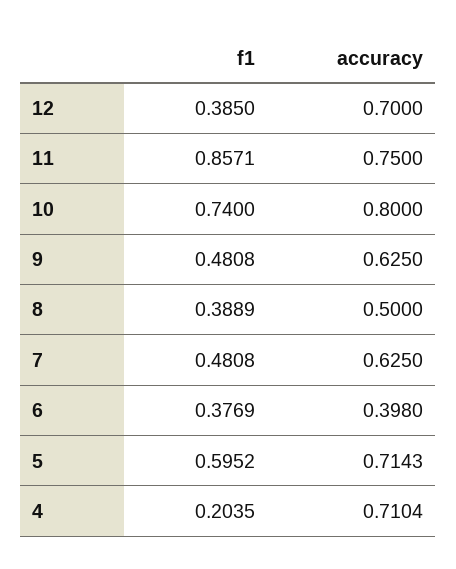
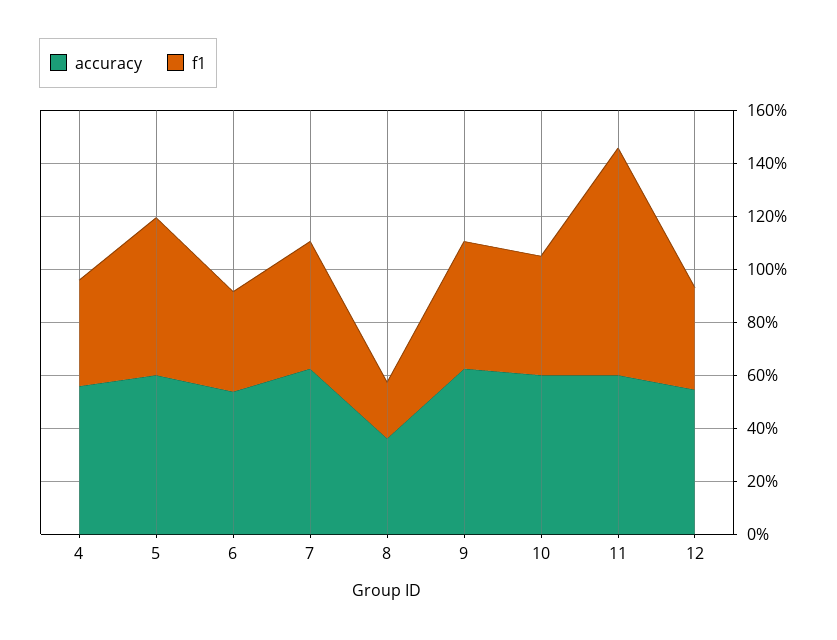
  {
    "f1": {
      "12": 0.385,
      "11": 0.8571,
-     "10": 0.74,
+     "10": 0.45,
      "9": 0.4808,
-     "8": 0.3889,
+     "8": 0.2,
      "7": 0.4808,
      "6": 0.3769,
      "5": 0.5952,
-     "4": 0.2035
+     "4": 0.4
    },
    "accuracy": {
-     "12": 0.7,
+     "12": 0.55,
-     "11": 0.75,
+     "11": 0.6,
-     "10": 0.8,
+     "10": 0.6,
      "9": 0.625,
-     "8": 0.5,
+     "8": 0.35,
      "7": 0.625,
-     "6": 0.398,
+     "6": 0.55,
-     "5": 0.7143,
+     "5": 0.6,
-     "4": 0.7104
+     "4": 0.55
    }
  }

